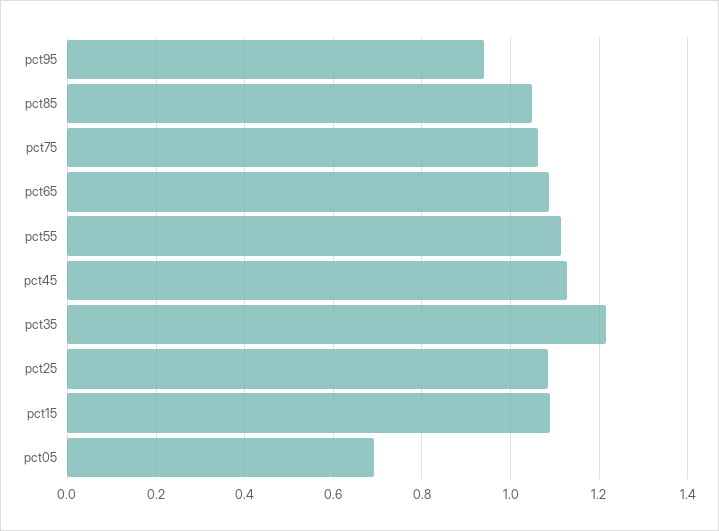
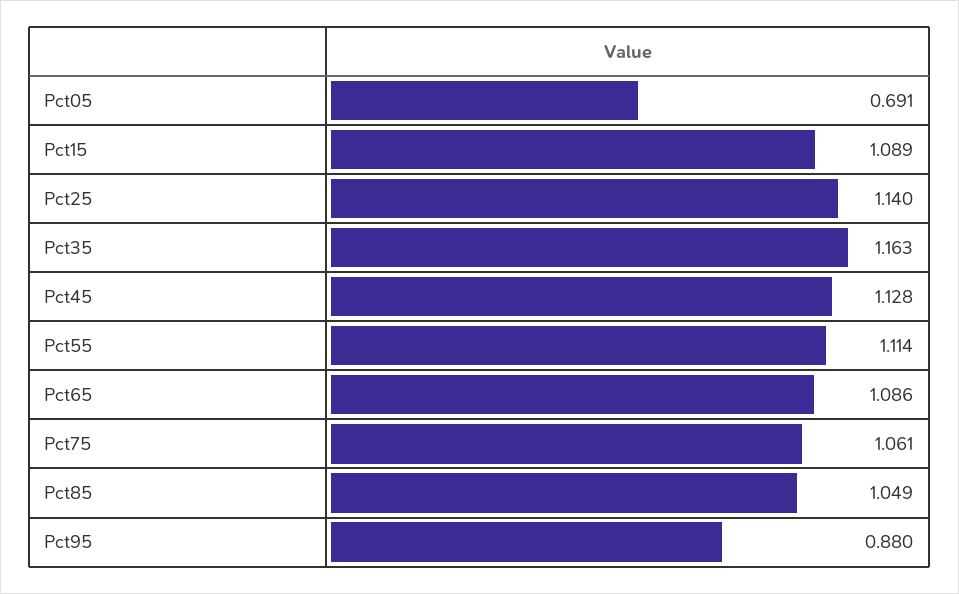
  {
-   "pct95": 0.94,
+   "pct95": 0.88,
    "pct85": 1.049,
    "pct75": 1.061,
    "pct65": 1.086,
    "pct55": 1.114,
    "pct45": 1.128,
-   "pct35": 1.22,
+   "pct35": 1.163,
-   "pct25": 1.08,
+   "pct25": 1.14,
    "pct15": 1.089,
    "pct05": 0.691
  }

